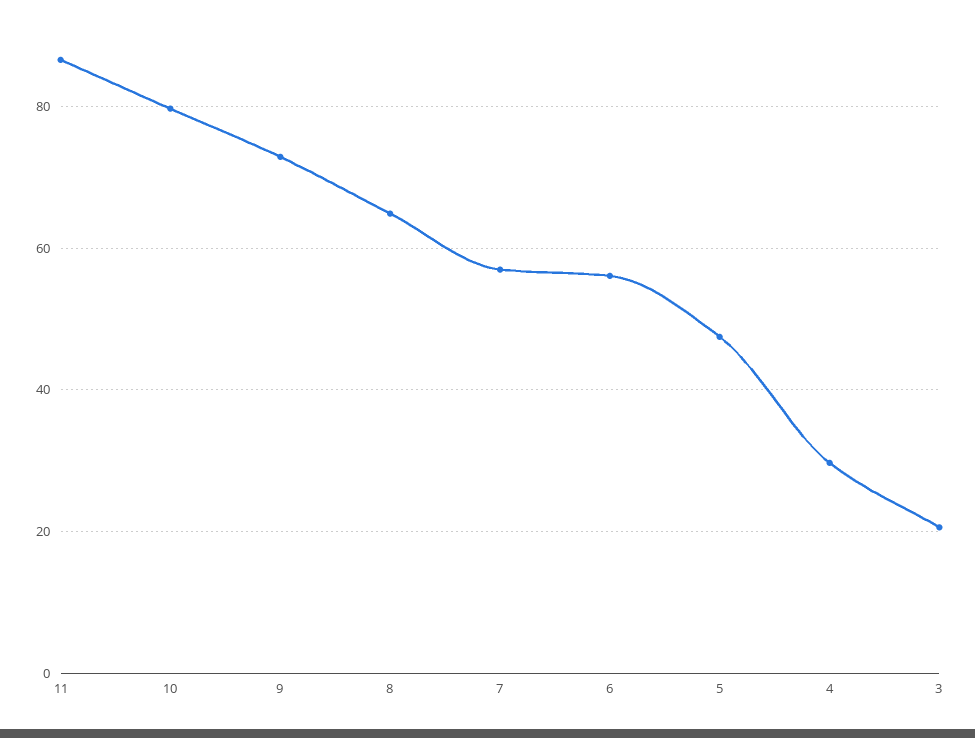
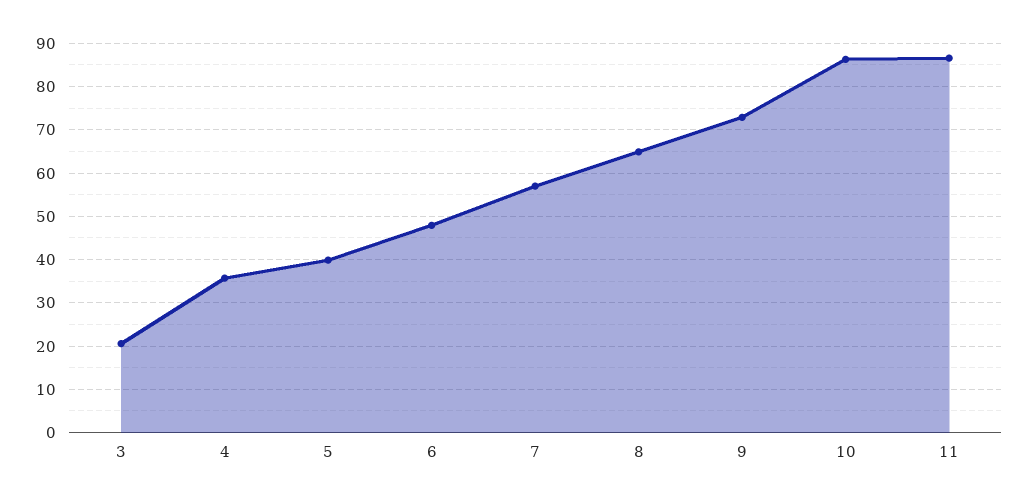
  {
    "11": 86,
-   "10": 80,
+   "10": 86,
    "9": 72,
    "8": 64,
    "7": 58,
-   "6": 56,
+   "6": 48,
-   "5": 48,
+   "5": 40,
-   "4": 30,
+   "4": 36,
    "3": 20
  }

